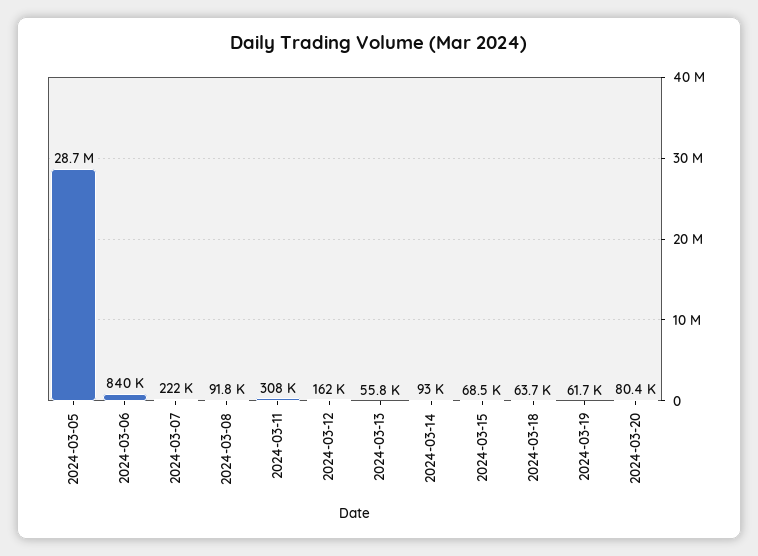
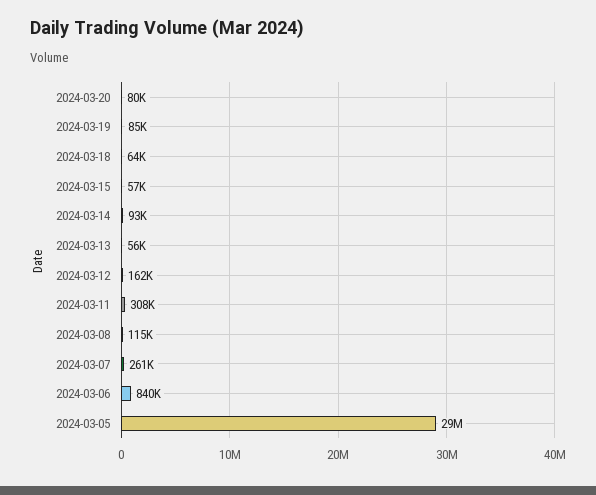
  {
    "2024-03-05": 28700000,
    "2024-03-06": 840000,
-   "2024-03-07": 222000,
+   "2024-03-07": 261000,
-   "2024-03-08": 91800,
+   "2024-03-08": 115000,
    "2024-03-11": 308000,
    "2024-03-12": 162000,
    "2024-03-13": 55800,
    "2024-03-14": 93000,
-   "2024-03-15": 68500,
+   "2024-03-15": 57000,
    "2024-03-18": 63700,
-   "2024-03-19": 61700,
+   "2024-03-19": 85000,
    "2024-03-20": 80400
  }

